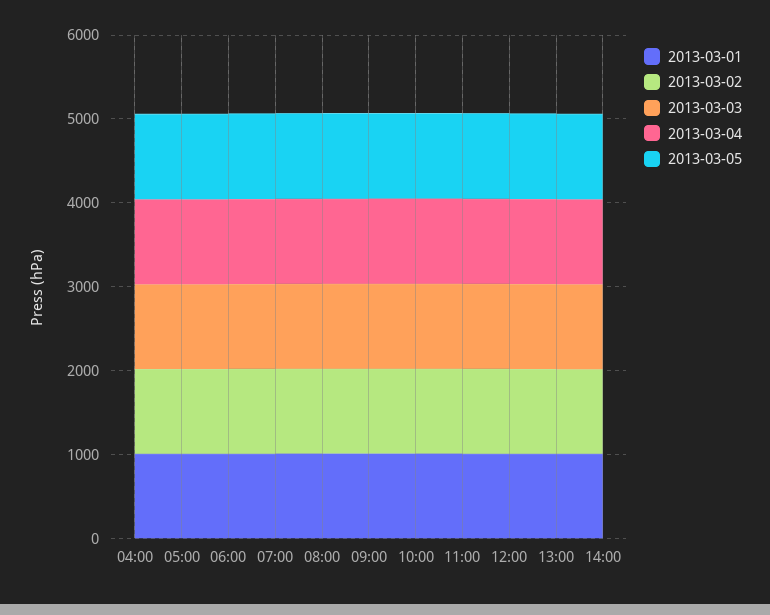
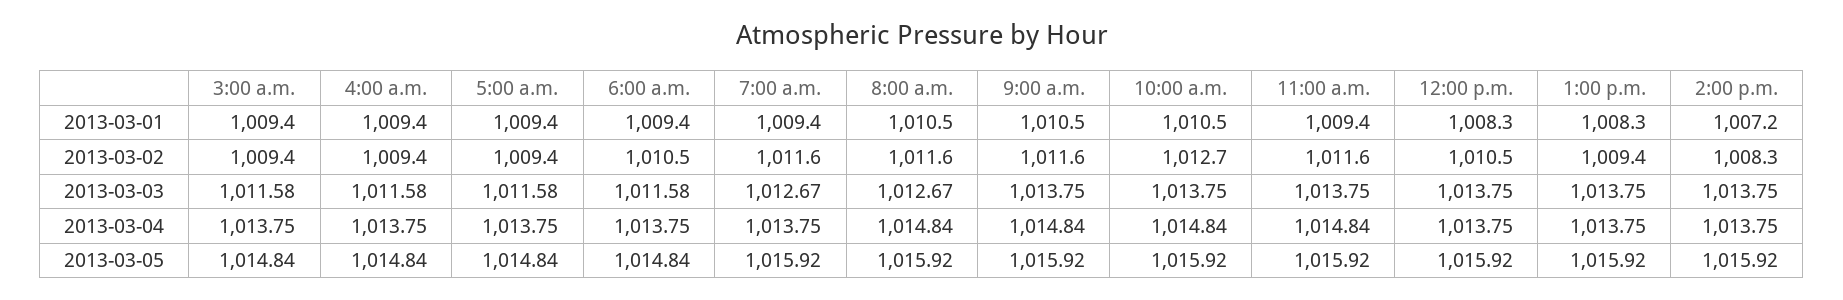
  {
    "2013-03-01": {
      "04:00": 1009.4,
      "05:00": 1009.4,
      "06:00": 1009.4,
      "07:00": 1009.4,
      "08:00": 1010.5,
      "09:00": 1010.5,
      "10:00": 1010.5,
      "11:00": 1009.4,
      "12:00": 1008.3,
      "13:00": 1008.3,
-     "14:00": 1007.2
+     "14:00": 1007.2,
+     "3:00 a.m.": 1009.4
    },
    "2013-03-02": {
      "04:00": 1009.4,
      "05:00": 1009.4,
      "06:00": 1010.5,
      "07:00": 1011.6,
      "08:00": 1011.6,
      "09:00": 1011.6,
      "10:00": 1012.7,
      "11:00": 1011.6,
      "12:00": 1010.5,
      "13:00": 1009.4,
-     "14:00": 1008.3
+     "14:00": 1008.3,
+     "3:00 a.m.": 1009.4
    },
    "2013-03-03": {
      "04:00": 1011.58,
      "05:00": 1011.58,
      "06:00": 1011.58,
      "07:00": 1012.67,
      "08:00": 1012.67,
      "09:00": 1013.75,
      "10:00": 1013.75,
      "11:00": 1013.75,
      "12:00": 1013.75,
      "13:00": 1013.75,
-     "14:00": 1013.75
+     "14:00": 1013.75,
+     "3:00 a.m.": 1011.58
    },
    "2013-03-04": {
      "04:00": 1013.75,
      "05:00": 1013.75,
      "06:00": 1013.75,
      "07:00": 1013.75,
      "08:00": 1014.84,
      "09:00": 1014.84,
      "10:00": 1014.84,
      "11:00": 1014.84,
      "12:00": 1013.75,
      "13:00": 1013.75,
-     "14:00": 1013.75
+     "14:00": 1013.75,
+     "3:00 a.m.": 1013.75
    },
    "2013-03-05": {
      "04:00": 1014.84,
      "05:00": 1014.84,
      "06:00": 1014.84,
      "07:00": 1015.92,
      "08:00": 1015.92,
      "09:00": 1015.92,
      "10:00": 1015.92,
      "11:00": 1015.92,
      "12:00": 1015.92,
      "13:00": 1015.92,
-     "14:00": 1015.92
+     "14:00": 1015.92,
+     "3:00 a.m.": 1014.84
    }
  }

